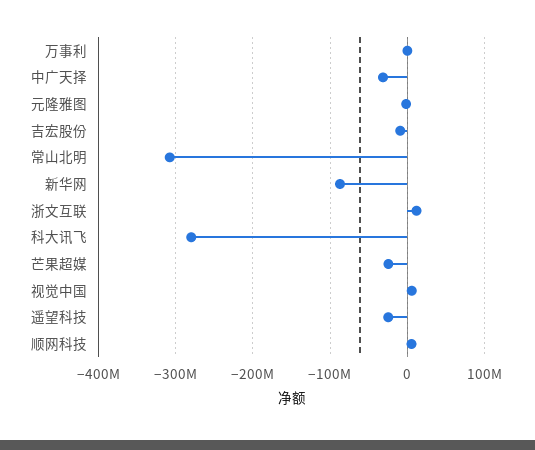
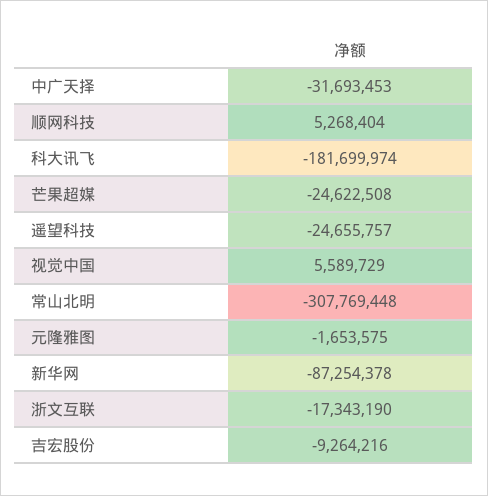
  {
-   "万事利": 0,
    "中广天择": -31693453,
    "元隆雅图": -1653575,
    "吉宏股份": -9264216,
    "常山北明": -307769448,
    "新华网": -87254378,
-   "浙文互联": 10000000,
+   "浙文互联": -17343190,
-   "科大讯飞": -280000000,
+   "科大讯飞": -181699974,
    "芒果超媒": -24622508,
    "视觉中国": 5589729,
    "遥望科技": -24655757,
    "顺网科技": 5268404
  }

